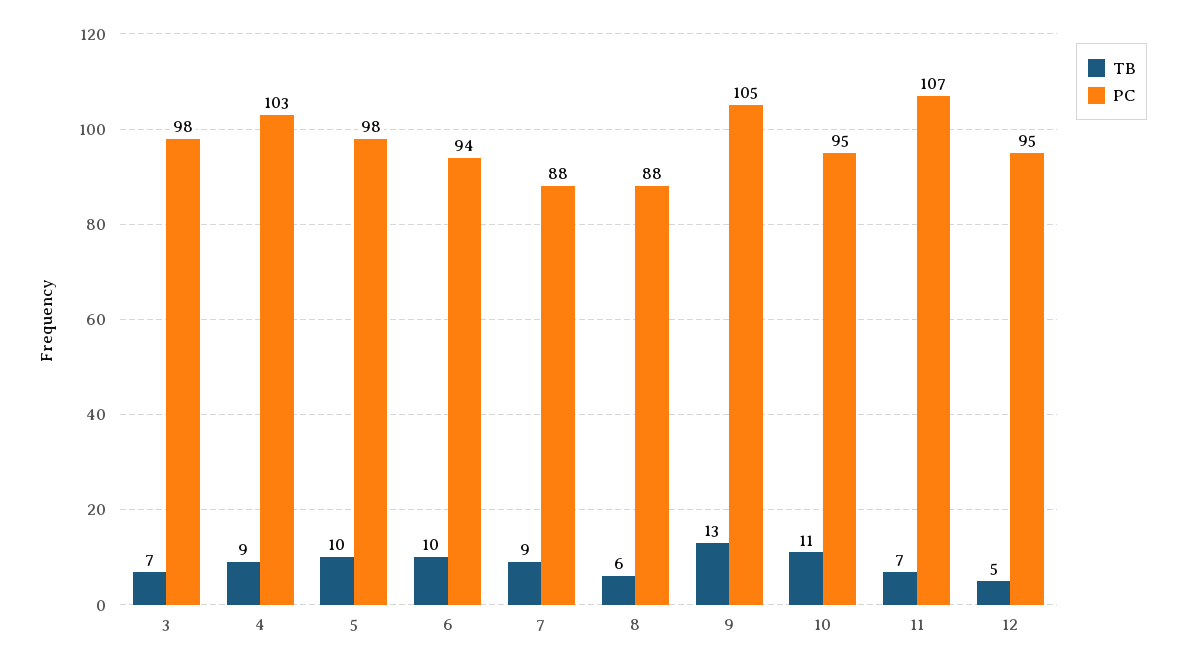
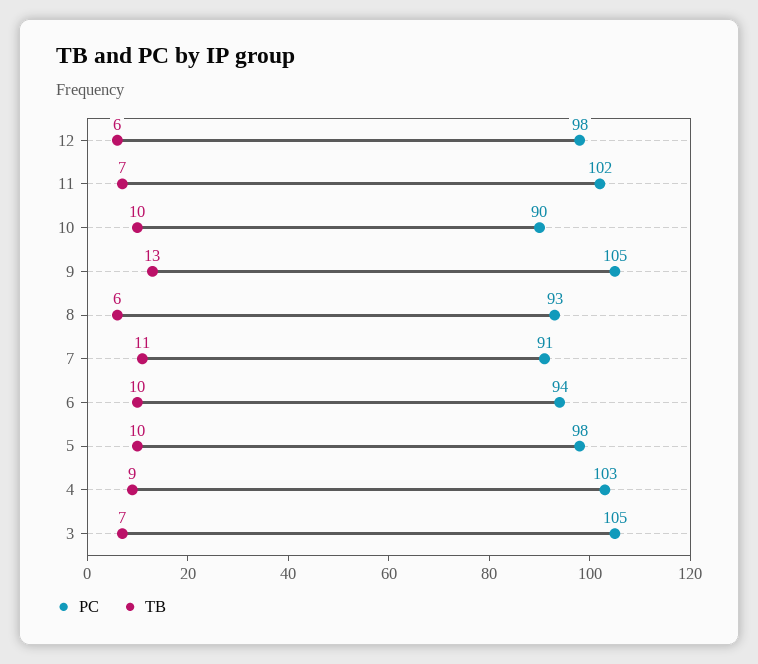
  {
    "TB": {
      "3": 7,
      "4": 9,
      "5": 10,
      "6": 10,
-     "7": 9,
+     "7": 11,
      "8": 6,
      "9": 13,
-     "10": 11,
+     "10": 10,
      "11": 7,
-     "12": 5
+     "12": 6
    },
    "PC": {
-     "3": 98,
+     "3": 105,
      "4": 103,
      "5": 98,
      "6": 94,
-     "7": 88,
+     "7": 91,
-     "8": 88,
+     "8": 93,
      "9": 105,
-     "10": 95,
+     "10": 90,
-     "11": 107,
+     "11": 102,
-     "12": 95
+     "12": 98
    }
  }

